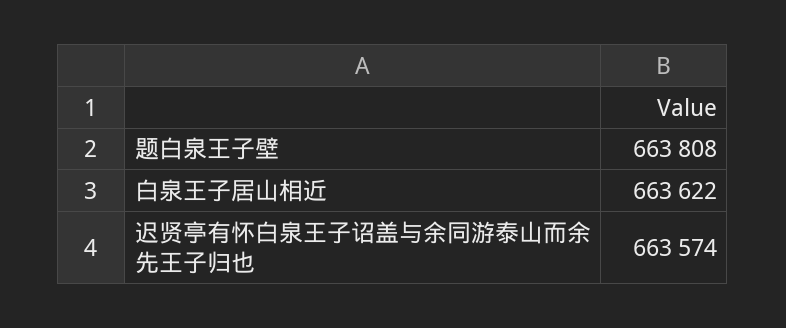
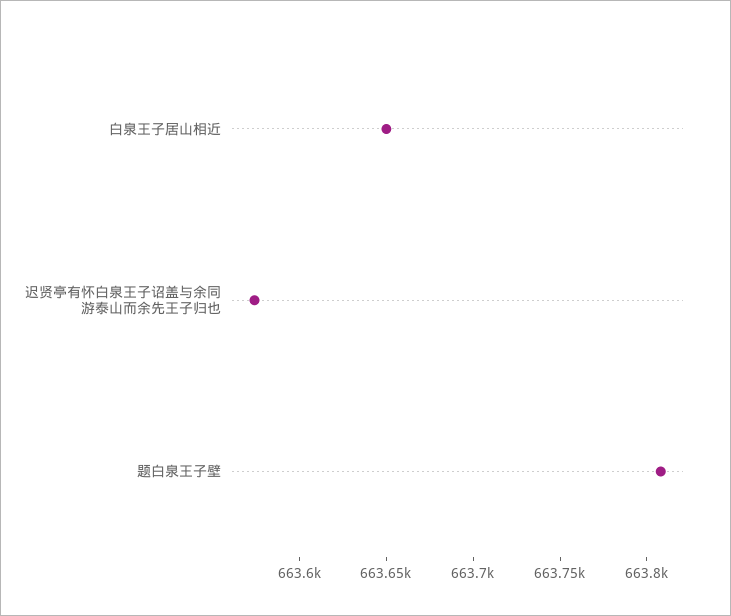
  {
    "题白泉王子壁": 663808,
-   "白泉王子居山相近": 663622,
+   "白泉王子居山相近": 663650,
    "迟贤亭有怀白泉王子诏盖与余同游泰山而余先王子归也": 663574
  }

